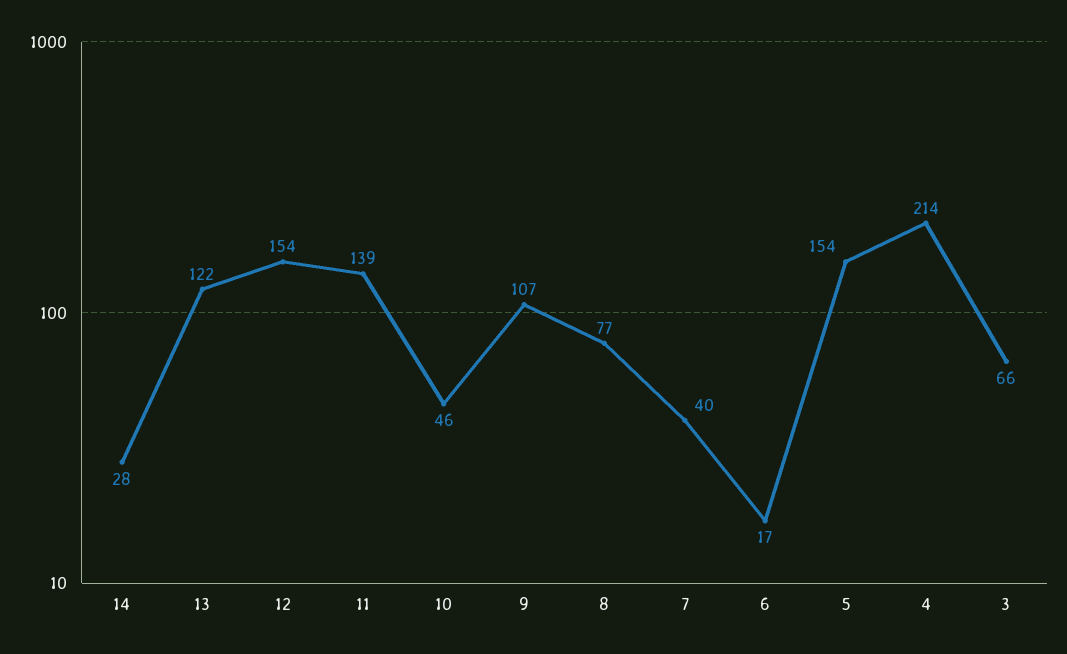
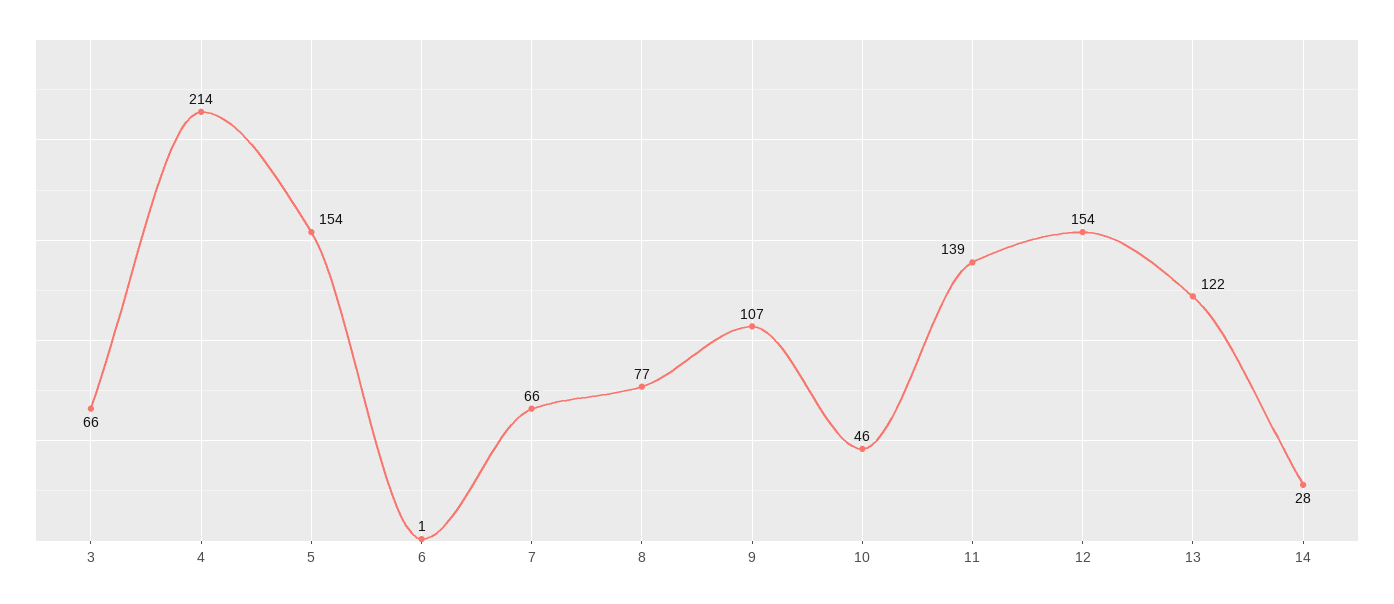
  {
    "14": 28,
    "13": 122,
    "12": 154,
    "11": 139,
    "10": 46,
    "9": 107,
    "8": 77,
-   "7": 40,
+   "7": 66,
-   "6": 17,
+   "6": 1,
    "5": 154,
    "4": 214,
    "3": 66
  }

